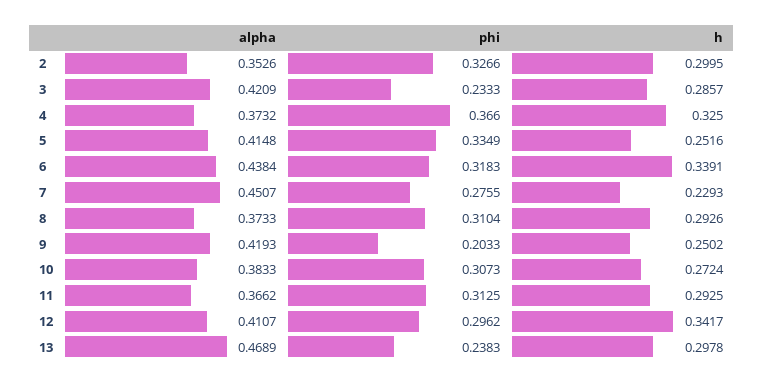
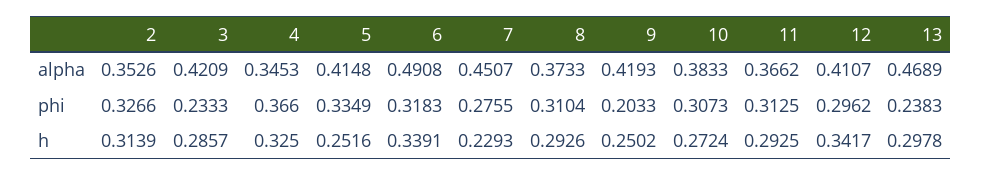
  {
    "alpha": {
      "2": 0.3526,
      "3": 0.4209,
-     "4": 0.3732,
+     "4": 0.3453,
      "5": 0.4148,
-     "6": 0.4384,
+     "6": 0.4908,
      "7": 0.4507,
      "8": 0.3733,
      "9": 0.4193,
      "10": 0.3833,
      "11": 0.3662,
      "12": 0.4107,
      "13": 0.4689
    },
    "phi": {
      "2": 0.3266,
      "3": 0.2333,
      "4": 0.366,
      "5": 0.3349,
      "6": 0.3183,
      "7": 0.2755,
      "8": 0.3104,
      "9": 0.2033,
      "10": 0.3073,
      "11": 0.3125,
      "12": 0.2962,
      "13": 0.2383
    },
    "h": {
-     "2": 0.2995,
+     "2": 0.3139,
      "3": 0.2857,
      "4": 0.325,
      "5": 0.2516,
      "6": 0.3391,
      "7": 0.2293,
      "8": 0.2926,
      "9": 0.2502,
      "10": 0.2724,
      "11": 0.2925,
      "12": 0.3417,
      "13": 0.2978
    }
  }

